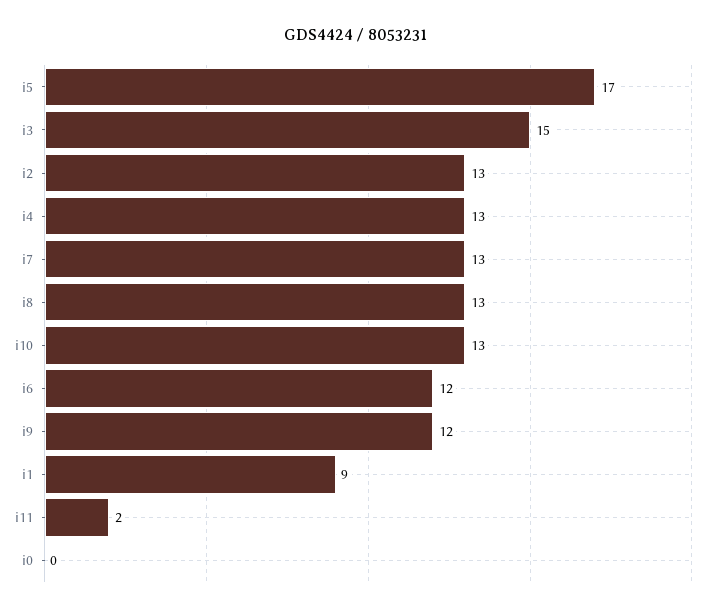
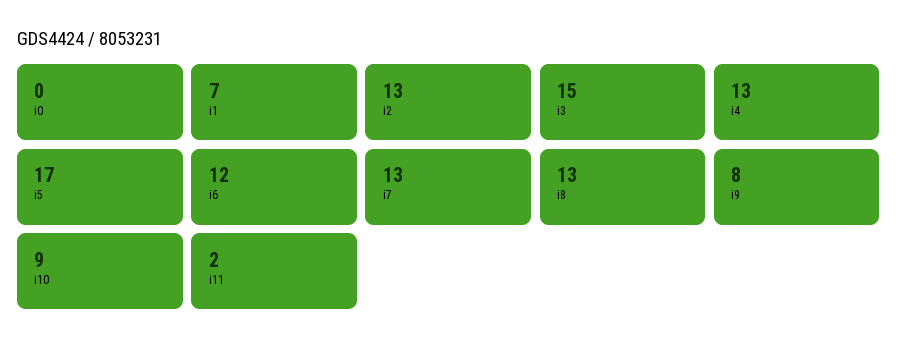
  {
    "i5": 17,
    "i3": 15,
    "i2": 13,
    "i4": 13,
    "i7": 13,
    "i8": 13,
-   "i10": 13,
+   "i10": 9,
    "i6": 12,
-   "i9": 12,
+   "i9": 8,
-   "i1": 9,
+   "i1": 7,
    "i11": 2,
    "i0": 0
  }

